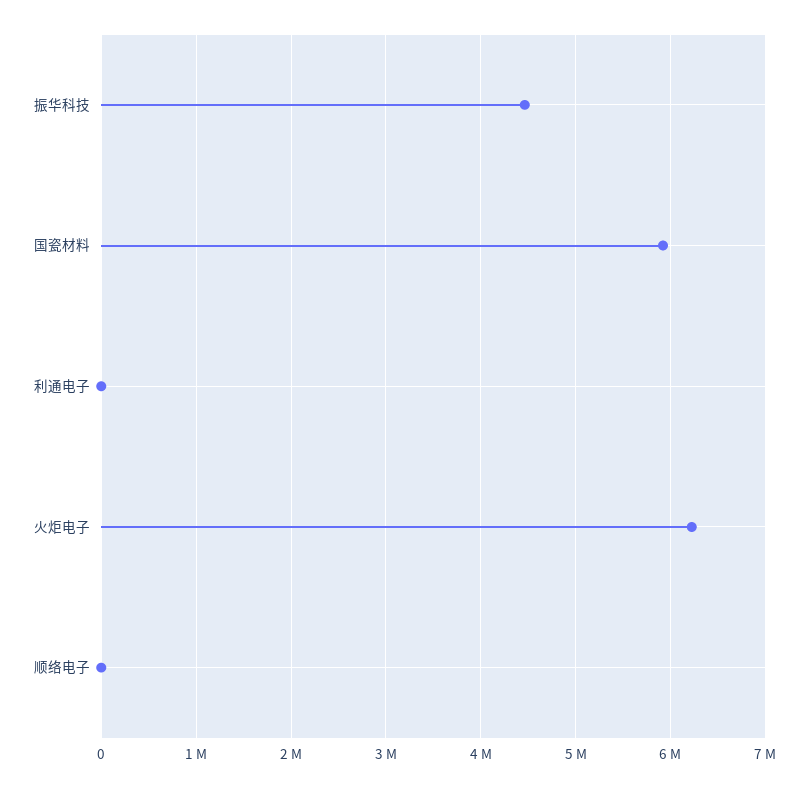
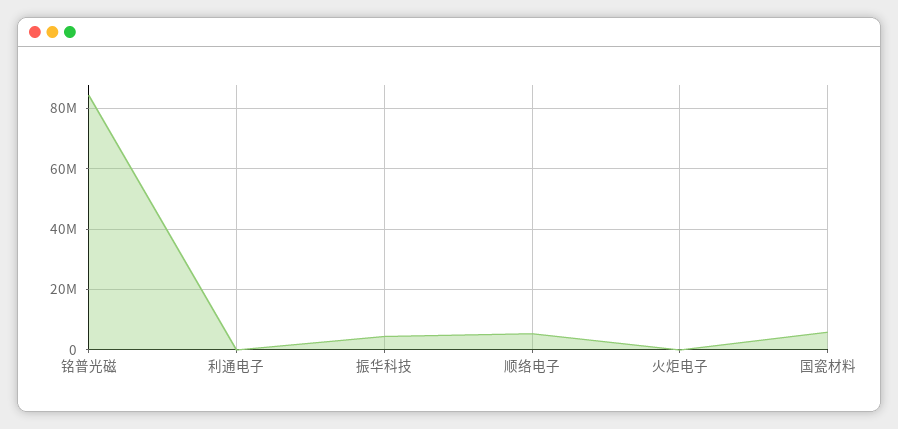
  {
    "振华科技": 4500000,
    "国瓷材料": 5900000,
    "利通电子": 0,
-   "火炬电子": 6200000,
+   "火炬电子": 0,
-   "顺络电子": 0
+   "顺络电子": 6000000,
+   "铭普光磁": 84000000
  }

